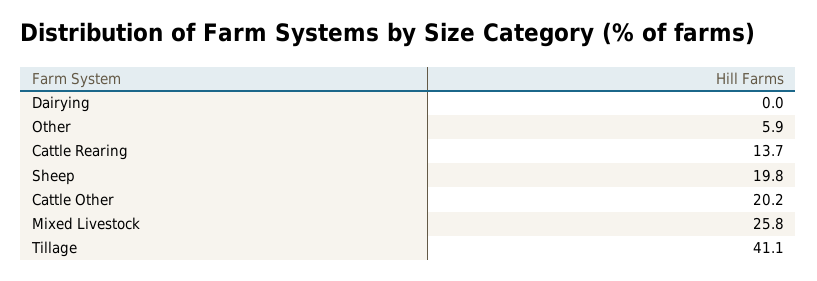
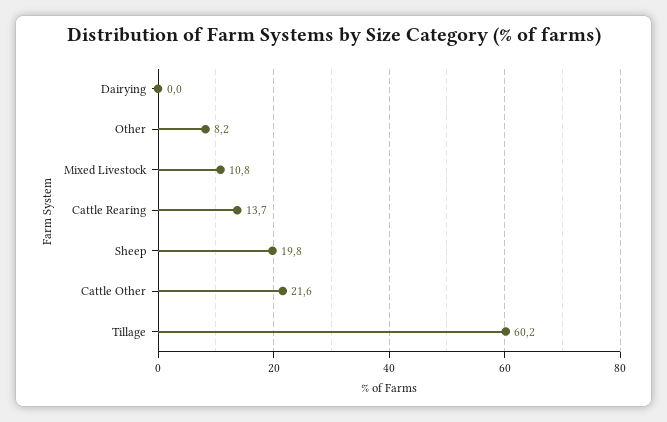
  {
    "Dairying": 0,
-   "Other": 5.9,
+   "Other": 8.2,
    "Cattle Rearing": 13.7,
    "Sheep": 19.8,
-   "Cattle Other": 20.2,
+   "Cattle Other": 21.6,
-   "Mixed Livestock": 25.8,
+   "Mixed Livestock": 10.8,
-   "Tillage": 41.1
+   "Tillage": 60.2
  }

